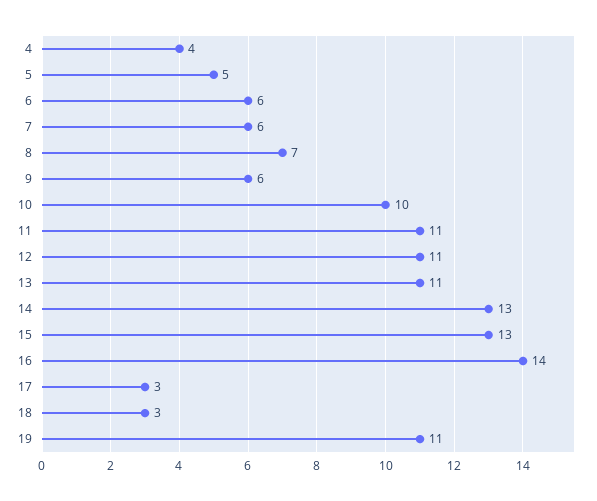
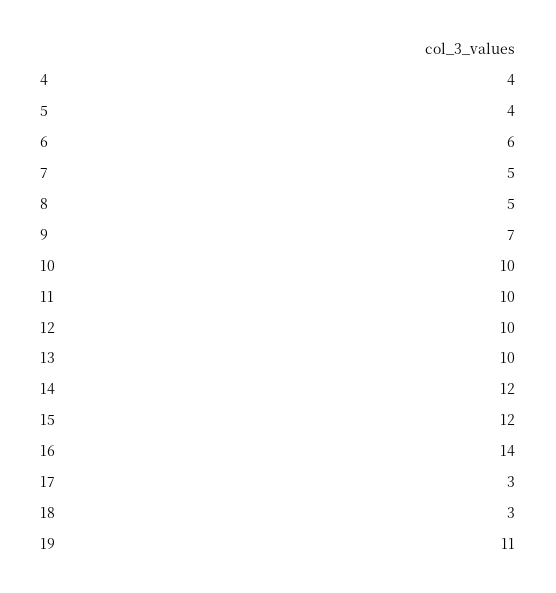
  {
    "4": 4,
-   "5": 5,
+   "5": 4,
    "6": 6,
-   "7": 6,
+   "7": 5,
-   "8": 7,
+   "8": 5,
-   "9": 6,
+   "9": 7,
    "10": 10,
-   "11": 11,
+   "11": 10,
-   "12": 11,
+   "12": 10,
-   "13": 11,
+   "13": 10,
-   "14": 13,
+   "14": 12,
-   "15": 13,
+   "15": 12,
    "16": 14,
    "17": 3,
    "18": 3,
    "19": 11
  }

